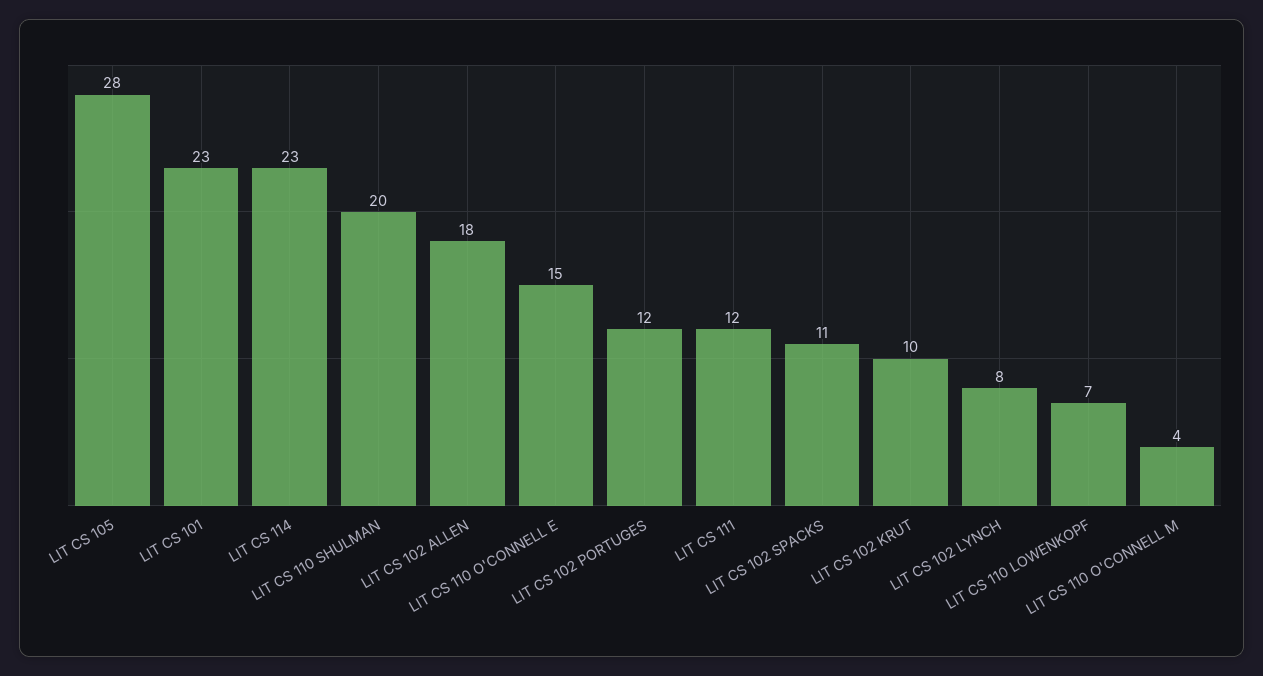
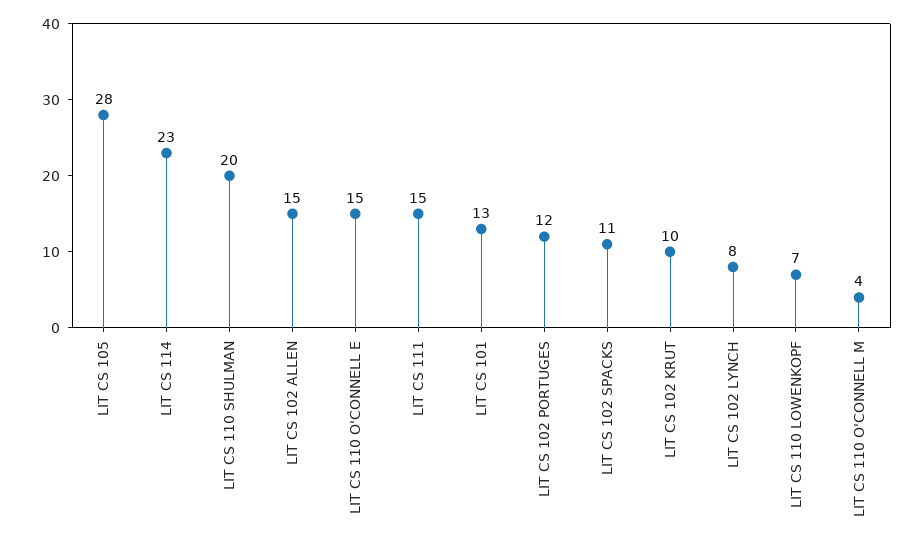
  {
    "LIT CS 105": 28,
-   "LIT CS 101": 23,
+   "LIT CS 101": 13,
    "LIT CS 114": 23,
    "LIT CS 110 SHULMAN": 20,
-   "LIT CS 102 ALLEN": 18,
+   "LIT CS 102 ALLEN": 15,
    "LIT CS 110 O'CONNELL E": 15,
    "LIT CS 102 PORTUGES": 12,
-   "LIT CS 111": 12,
+   "LIT CS 111": 15,
    "LIT CS 102 SPACKS": 11,
    "LIT CS 102 KRUT": 10,
    "LIT CS 102 LYNCH": 8,
    "LIT CS 110 LOWENKOPF": 7,
    "LIT CS 110 O'CONNELL M": 4
  }

